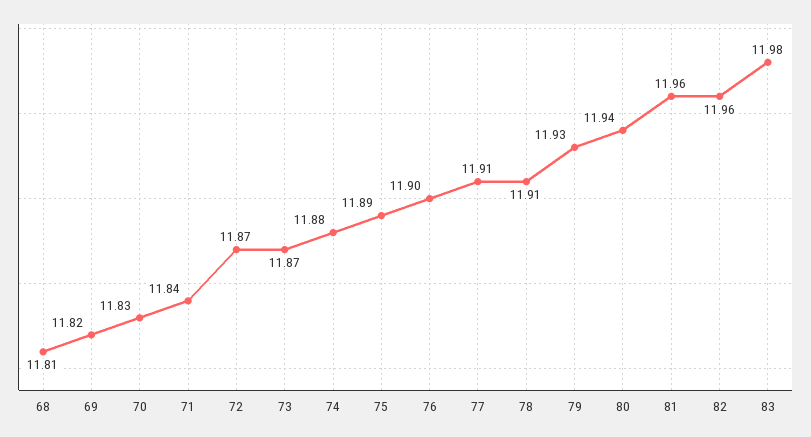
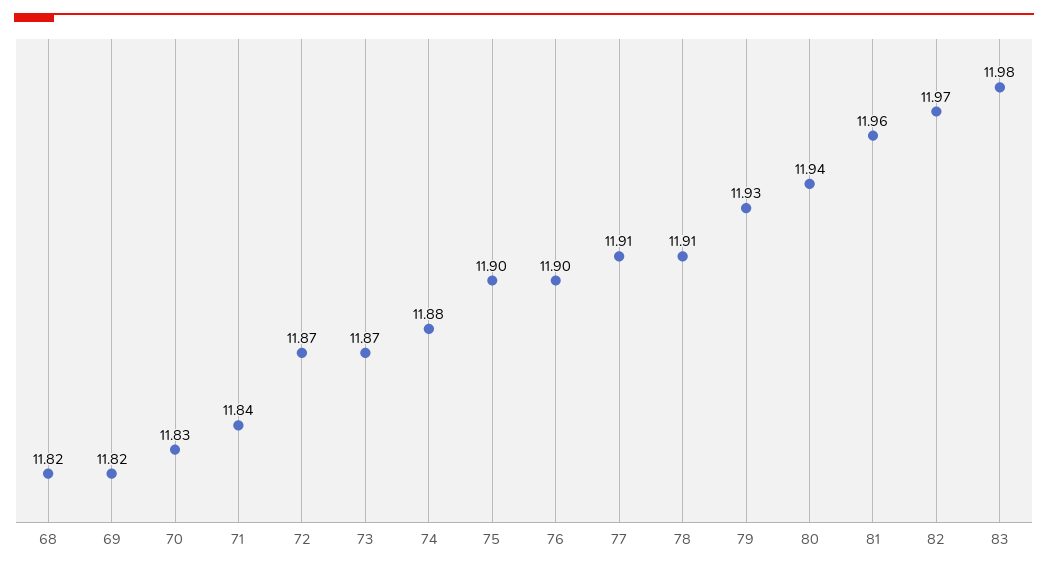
  {
-   "68": 11.81,
+   "68": 11.82,
    "69": 11.82,
    "70": 11.83,
    "71": 11.84,
    "72": 11.87,
    "73": 11.87,
    "74": 11.88,
-   "75": 11.89,
+   "75": 11.9,
    "76": 11.9,
    "77": 11.91,
    "78": 11.91,
    "79": 11.93,
    "80": 11.94,
    "81": 11.96,
-   "82": 11.96,
+   "82": 11.97,
    "83": 11.98
  }

